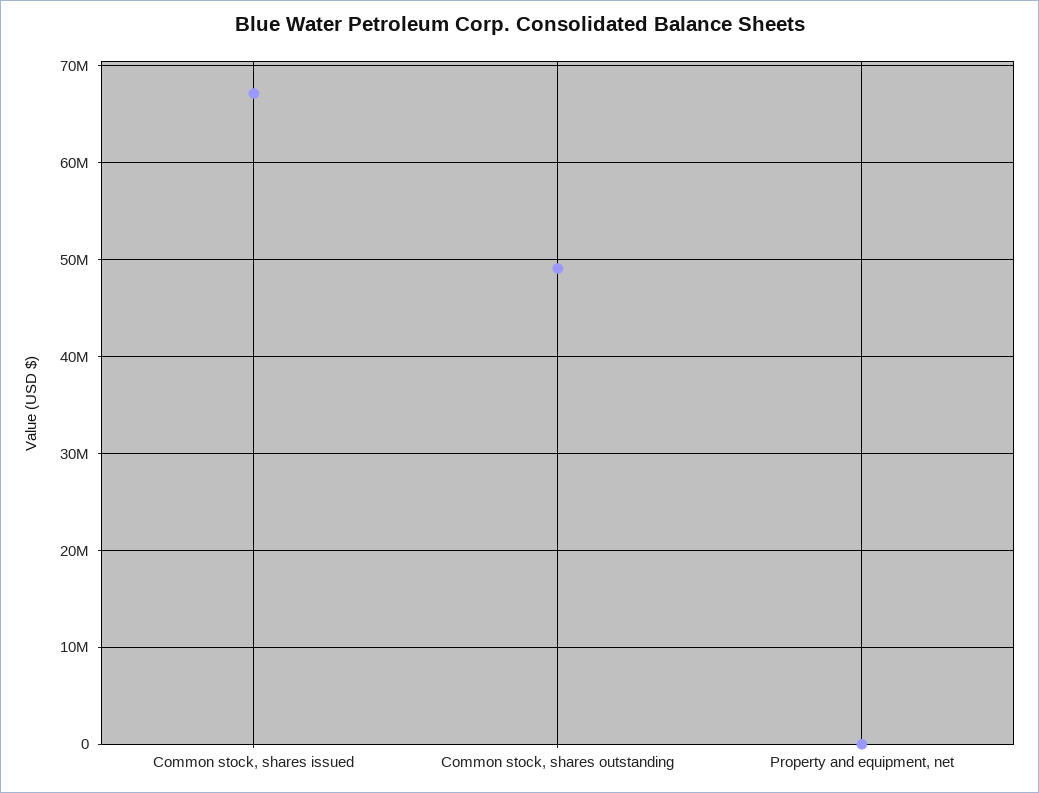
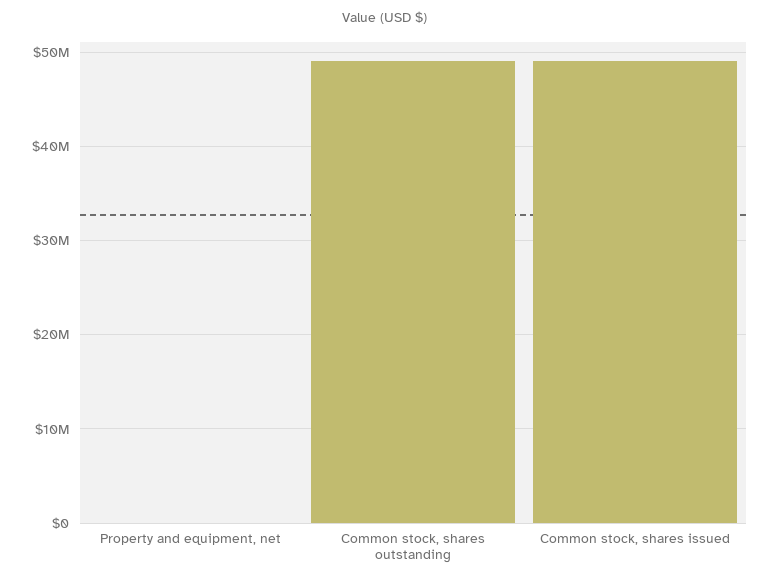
  {
-   "Common stock, shares issued": 67000000,
+   "Common stock, shares issued": 49000000,
    "Common stock, shares outstanding": 49000000,
    "Property and equipment, net": 0
  }

